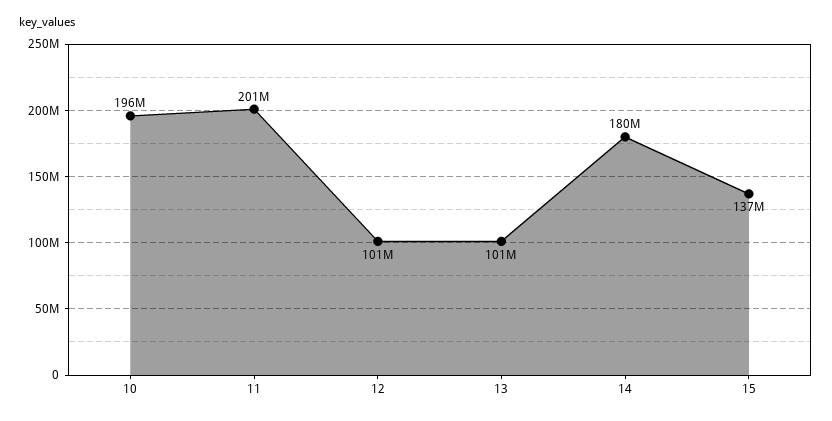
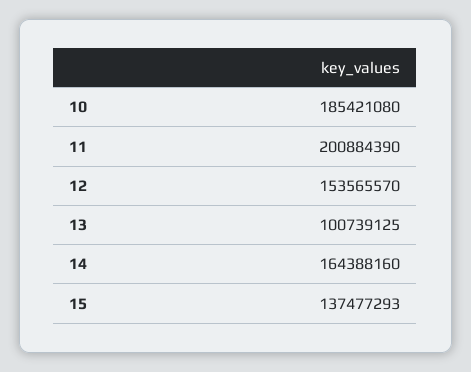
  {
-   "10": 196000000,
+   "10": 185421080,
    "11": 200884390,
-   "12": 101000000,
+   "12": 153565570,
    "13": 100739125,
-   "14": 180000000,
+   "14": 164388160,
    "15": 137477293
  }

